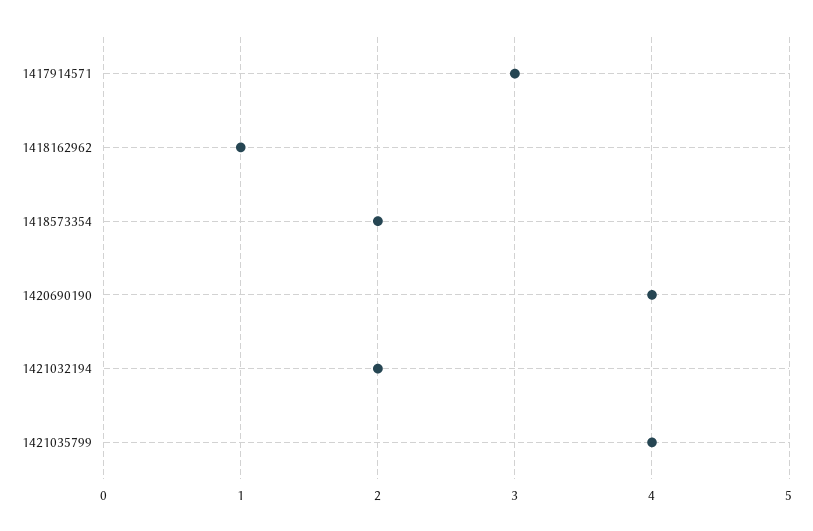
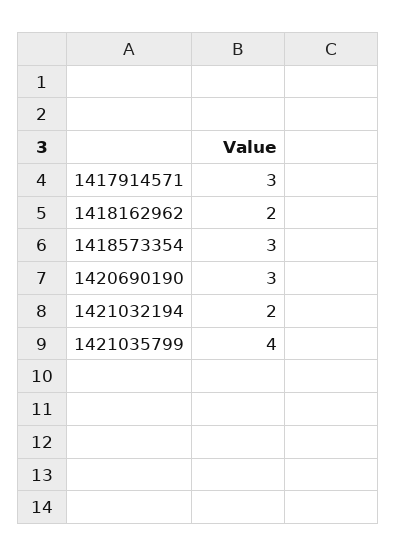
  {
    "1417914571": 3,
-   "1418162962": 1,
+   "1418162962": 2,
-   "1418573354": 2,
+   "1418573354": 3,
-   "1420690190": 4,
+   "1420690190": 3,
    "1421032194": 2,
    "1421035799": 4
  }

